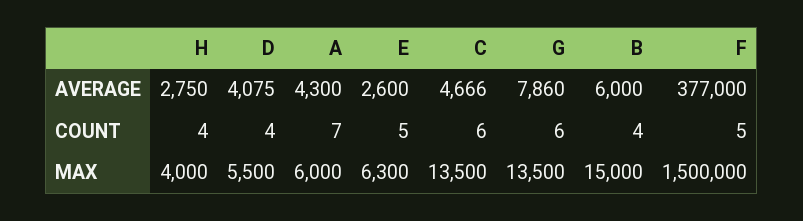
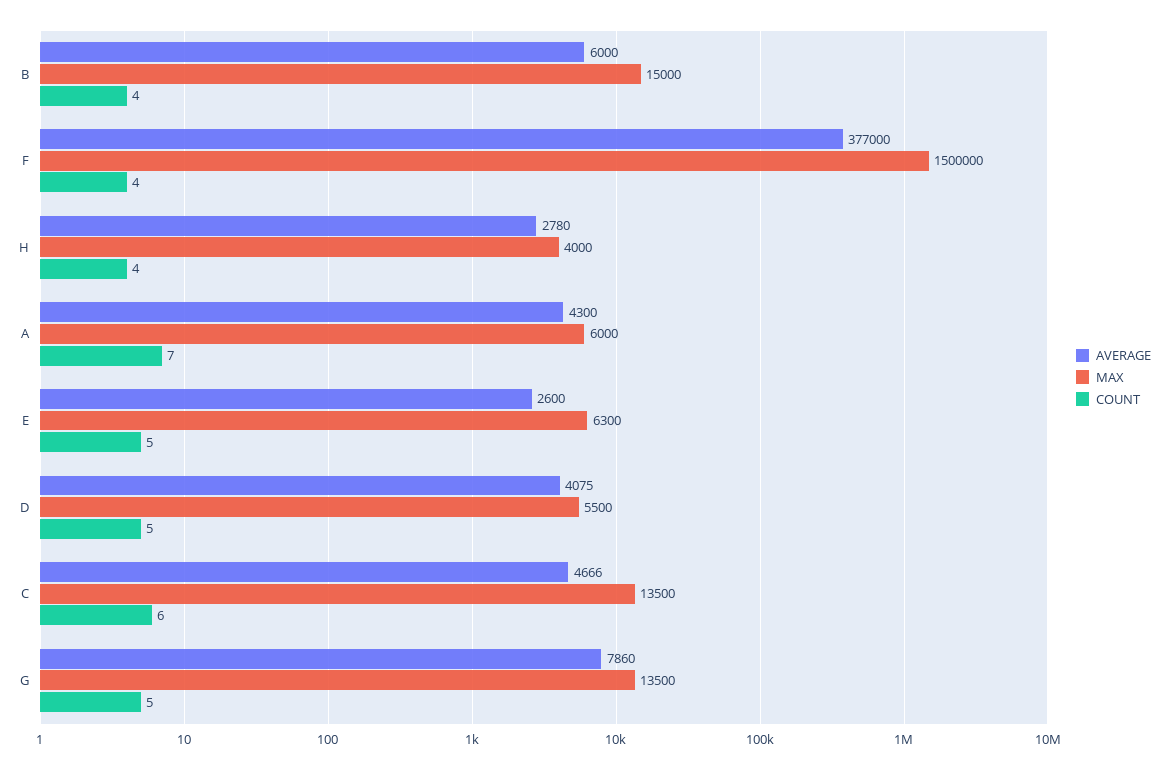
  {
    "AVERAGE": {
-     "H": 2750,
+     "H": 2780,
      "D": 4075,
      "A": 4300,
      "E": 2600,
      "C": 4666,
      "G": 7860,
      "B": 6000,
      "F": 377000
    },
    "COUNT": {
      "H": 4,
-     "D": 4,
+     "D": 5,
      "A": 7,
      "E": 5,
      "C": 6,
-     "G": 6,
+     "G": 5,
      "B": 4,
-     "F": 5
+     "F": 4
    },
    "MAX": {
      "H": 4000,
      "D": 5500,
      "A": 6000,
      "E": 6300,
      "C": 13500,
      "G": 13500,
      "B": 15000,
      "F": 1500000
    }
  }

